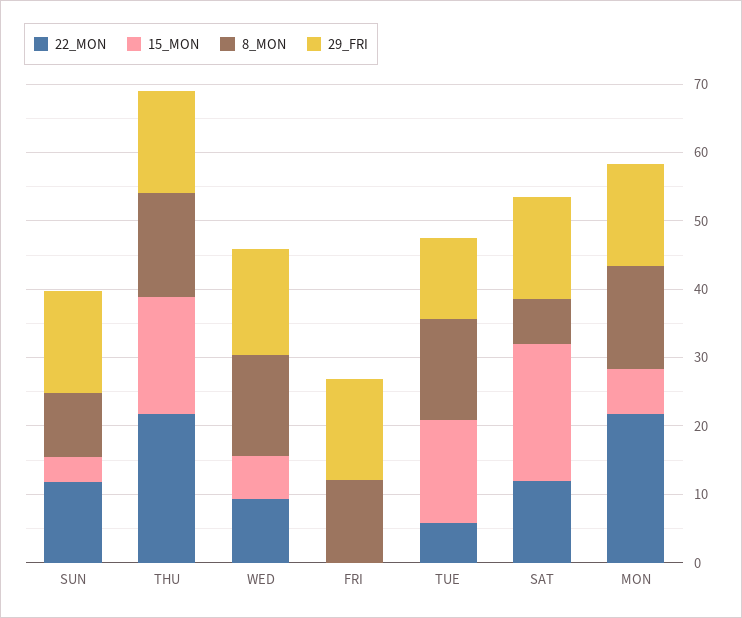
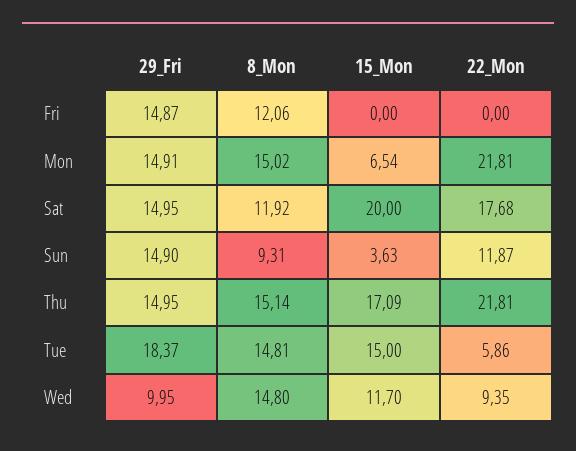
  {
    "22_MON": {
      "SUN": 11.87,
      "THU": 21.81,
      "WED": 9.35,
      "FRI": 0,
      "TUE": 5.86,
-     "SAT": 12,
+     "SAT": 17.68,
      "MON": 21.81
    },
    "15_MON": {
      "SUN": 3.63,
      "THU": 17.09,
-     "WED": 6,
+     "WED": 11.7,
      "FRI": 0,
      "TUE": 15,
      "SAT": 20,
      "MON": 6.54
    },
    "8_MON": {
      "SUN": 9.31,
      "THU": 15.14,
      "WED": 14.8,
      "FRI": 12.06,
      "TUE": 14.81,
-     "SAT": 6,
+     "SAT": 11.92,
      "MON": 15.02
    },
    "29_FRI": {
      "SUN": 14.9,
      "THU": 14.95,
-     "WED": 16,
+     "WED": 9.95,
      "FRI": 14.87,
-     "TUE": 12,
+     "TUE": 18.37,
      "SAT": 14.95,
      "MON": 14.91
    }
  }

